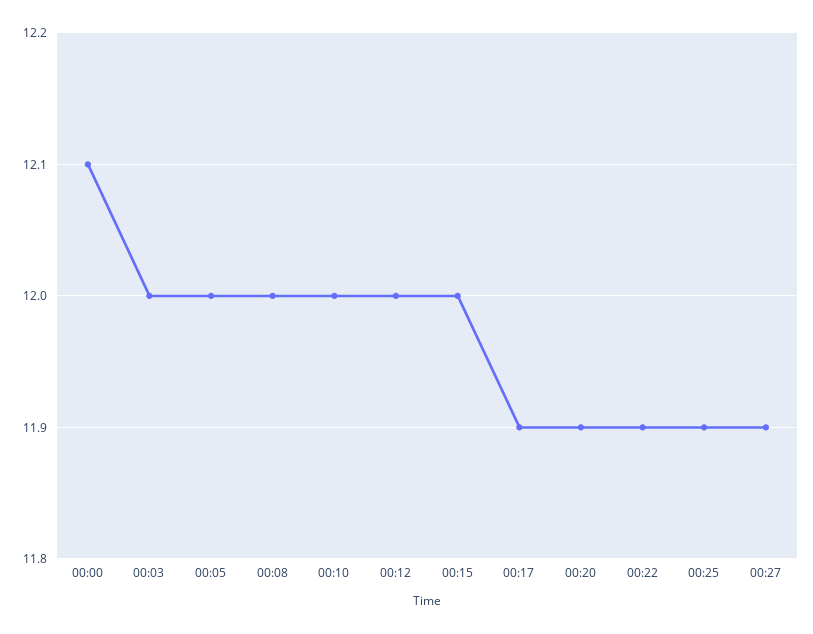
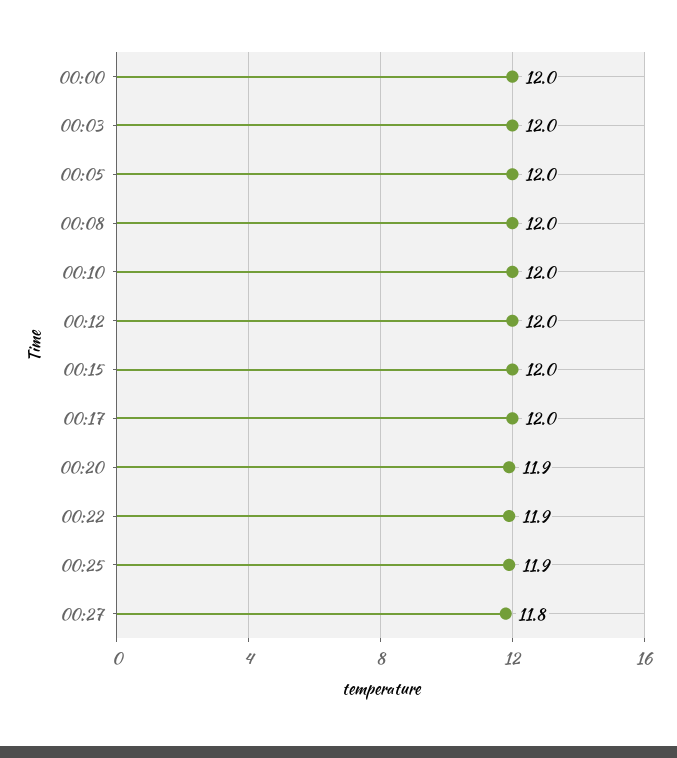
  {
-   "00:00": 12.1,
+   "00:00": 12,
    "00:03": 12,
    "00:05": 12,
    "00:08": 12,
    "00:10": 12,
    "00:12": 12,
    "00:15": 12,
-   "00:17": 11.9,
+   "00:17": 12,
    "00:20": 11.9,
    "00:22": 11.9,
    "00:25": 11.9,
-   "00:27": 11.9
+   "00:27": 11.8
  }

